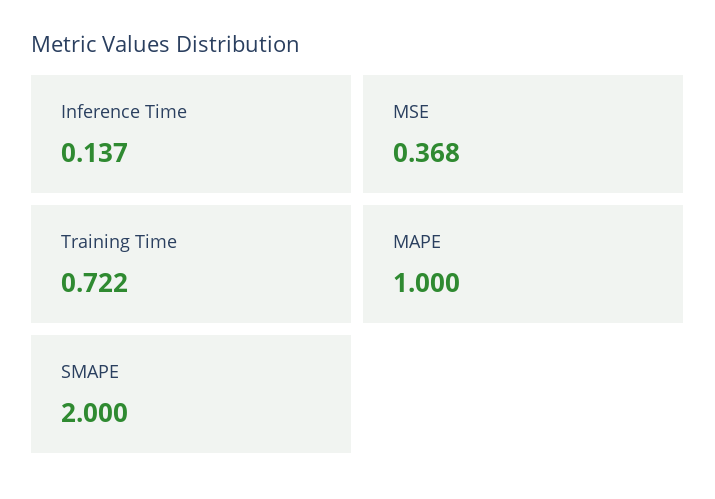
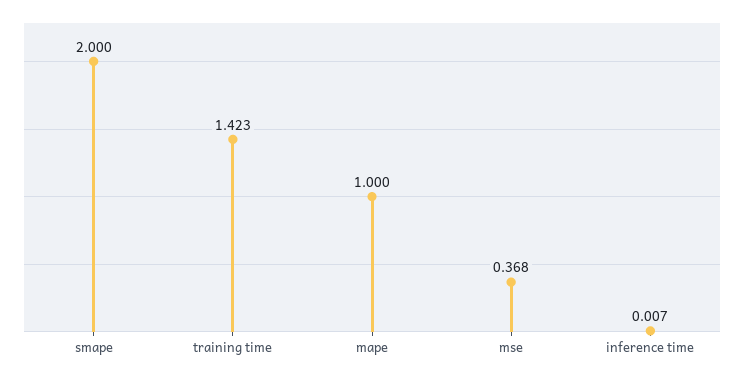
  {
-   "Inference Time": 0.137,
+   "Inference Time": 0.007,
    "MSE": 0.368,
-   "Training Time": 0.722,
+   "Training Time": 1.423,
    "MAPE": 1,
    "SMAPE": 2
  }

